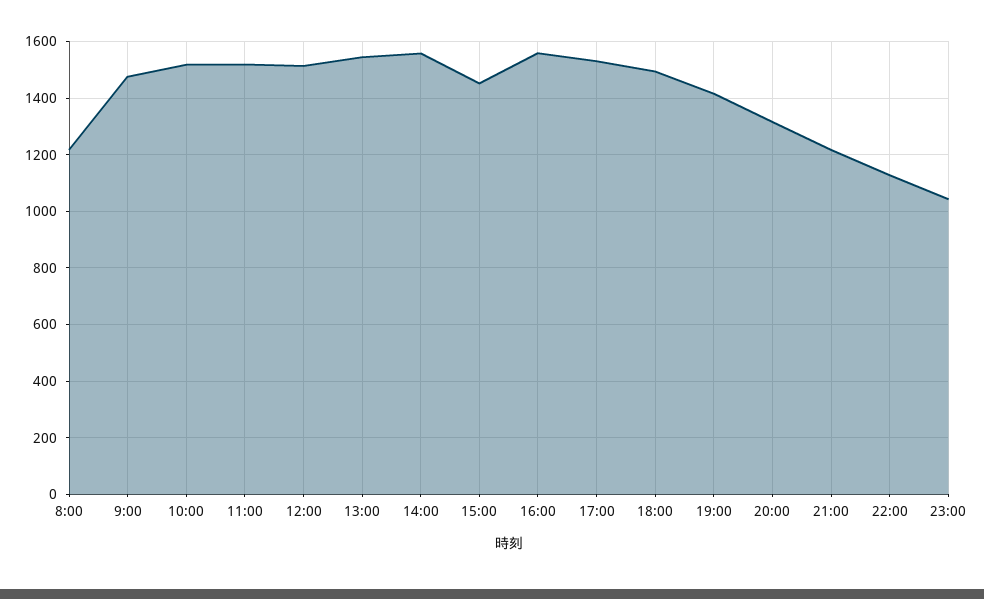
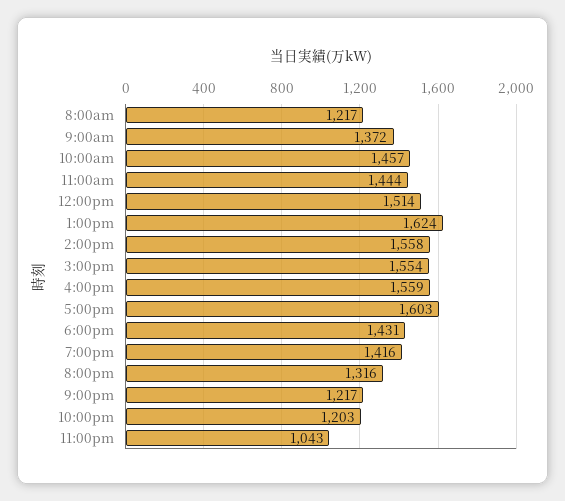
  {
    "8:00": 1217,
-   "9:00": 1475,
+   "9:00": 1372,
-   "10:00": 1525,
+   "10:00": 1457,
-   "11:00": 1525,
+   "11:00": 1444,
    "12:00": 1514,
-   "13:00": 1550,
+   "13:00": 1624,
    "14:00": 1558,
-   "15:00": 1450,
+   "15:00": 1554,
    "16:00": 1559,
-   "17:00": 1525,
+   "17:00": 1603,
-   "18:00": 1500,
+   "18:00": 1431,
    "19:00": 1416,
    "20:00": 1316,
    "21:00": 1217,
-   "22:00": 1125,
+   "22:00": 1203,
    "23:00": 1043
  }

